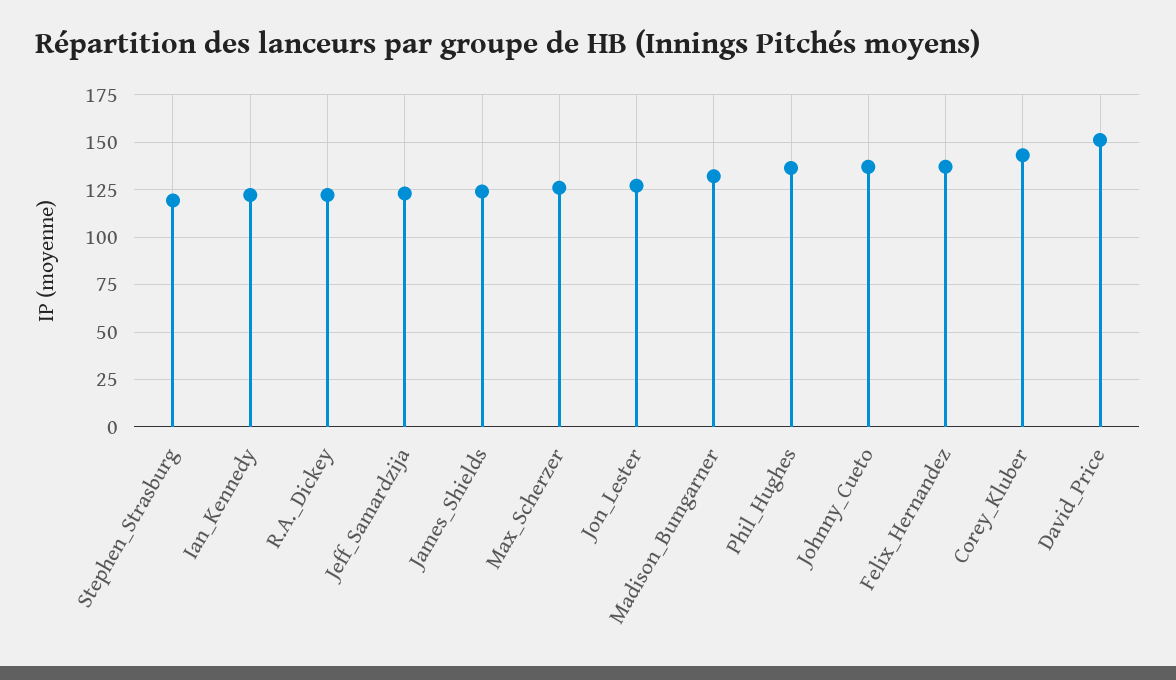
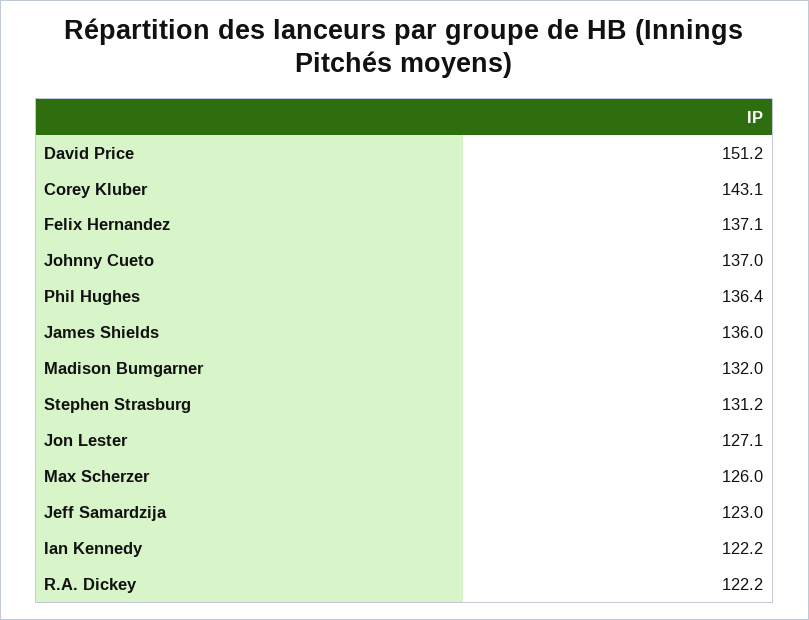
  {
-   "Stephen_Strasburg": 120,
+   "Stephen_Strasburg": 131.2,
    "Ian_Kennedy": 122.2,
    "R.A._Dickey": 122.2,
    "Jeff_Samardzija": 123,
-   "James_Shields": 125,
+   "James_Shields": 136,
    "Max_Scherzer": 126,
    "Jon_Lester": 127.1,
    "Madison_Bumgarner": 132,
    "Phil_Hughes": 136.4,
    "Johnny_Cueto": 137,
    "Felix_Hernandez": 137.1,
    "Corey_Kluber": 143.1,
    "David_Price": 151.2
  }

